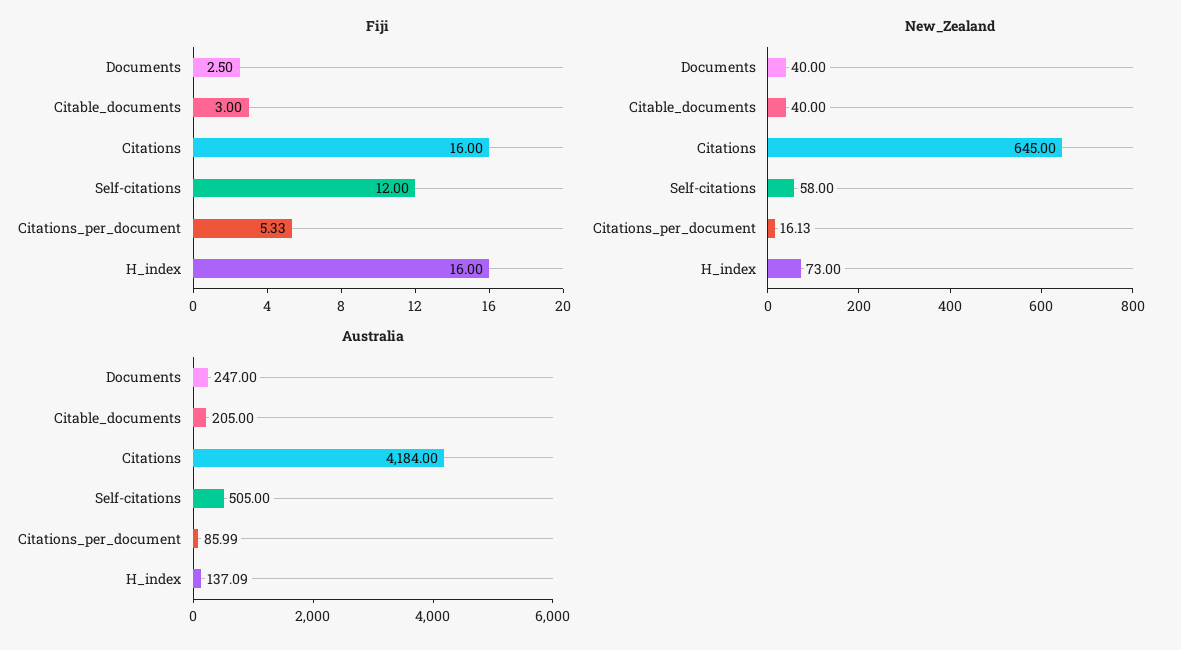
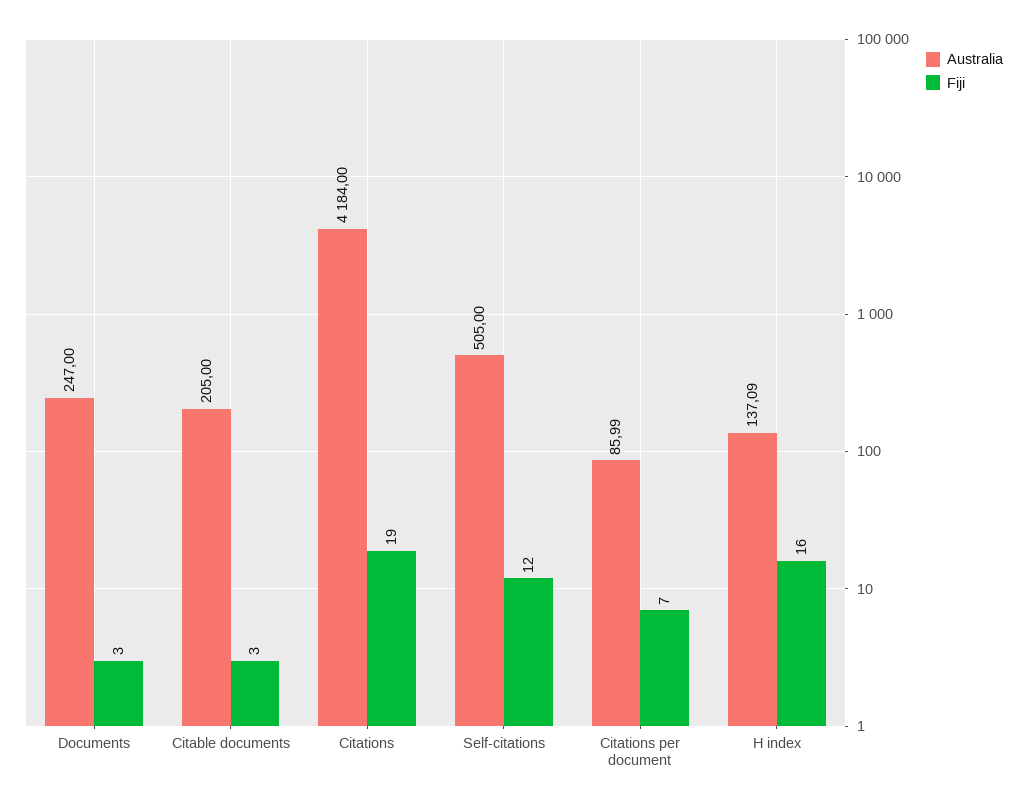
  {
    "Fiji": {
-     "Documents": 2.5,
+     "Documents": 3,
      "Citable_documents": 3,
-     "Citations": 16,
+     "Citations": 19,
      "Self-citations": 12,
-     "Citations_per_document": 5.33,
+     "Citations_per_document": 7,
      "H_index": 16
    },
-   "New_Zealand": {
-     "Documents": 40,
-     "Citable_documents": 40,
-     "Citations": 645,
-     "Self-citations": 58,
-     "Citations_per_document": 16.13,
-     "H_index": 73
-   },
    "Australia": {
      "Documents": 247,
      "Citable_documents": 205,
      "Citations": 4184,
      "Self-citations": 505,
      "Citations_per_document": 85.99,
      "H_index": 137.09
    }
  }

